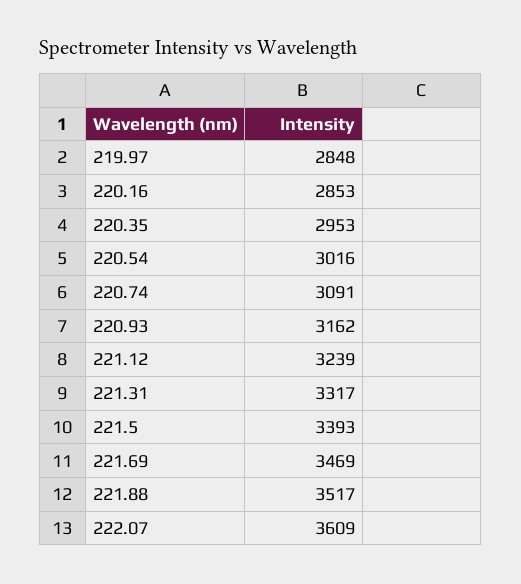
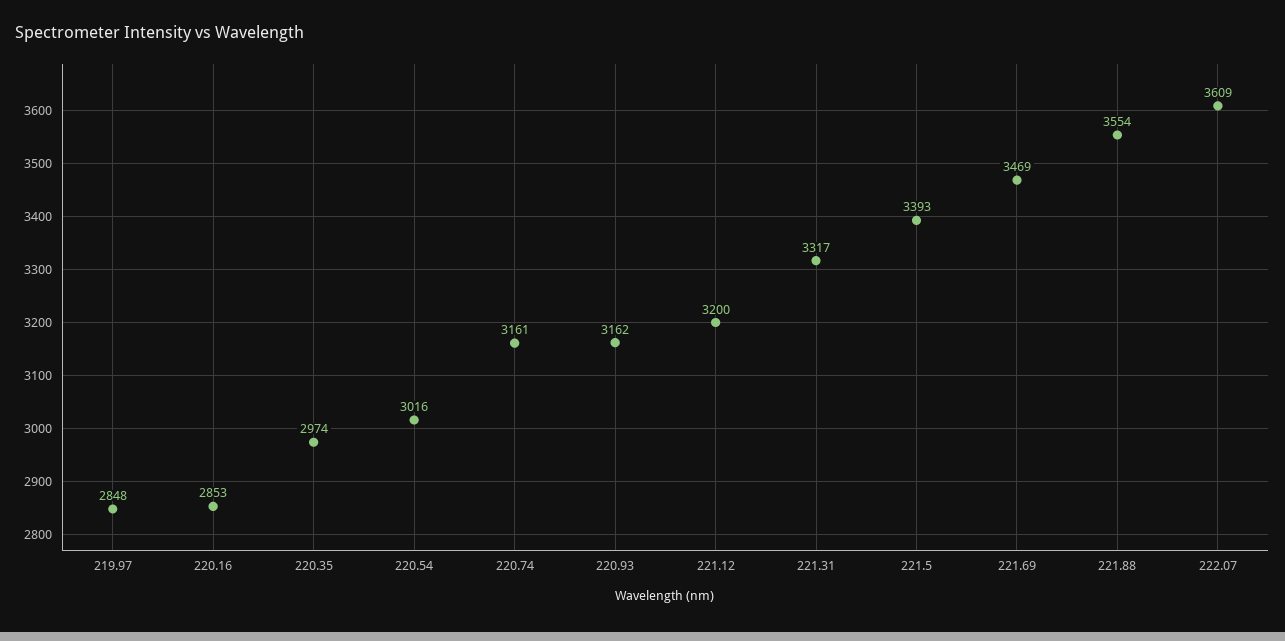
  {
    "219.97": 2848,
    "220.16": 2853,
-   "220.35": 2953,
+   "220.35": 2974,
    "220.54": 3016,
-   "220.74": 3091,
+   "220.74": 3161,
    "220.93": 3162,
-   "221.12": 3239,
+   "221.12": 3200,
    "221.31": 3317,
    "221.5": 3393,
    "221.69": 3469,
-   "221.88": 3517,
+   "221.88": 3554,
    "222.07": 3609
  }

